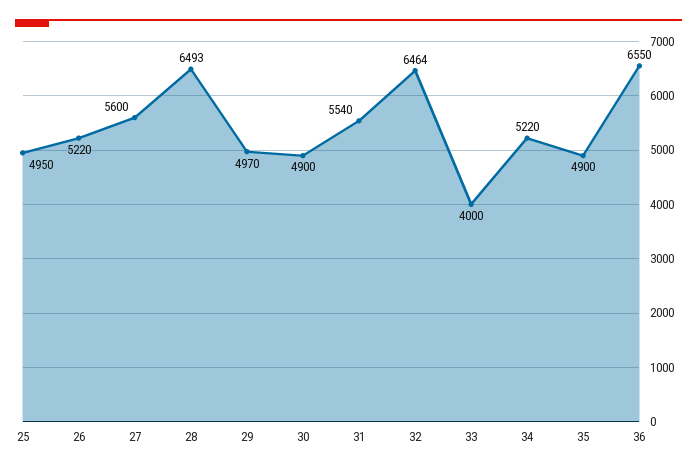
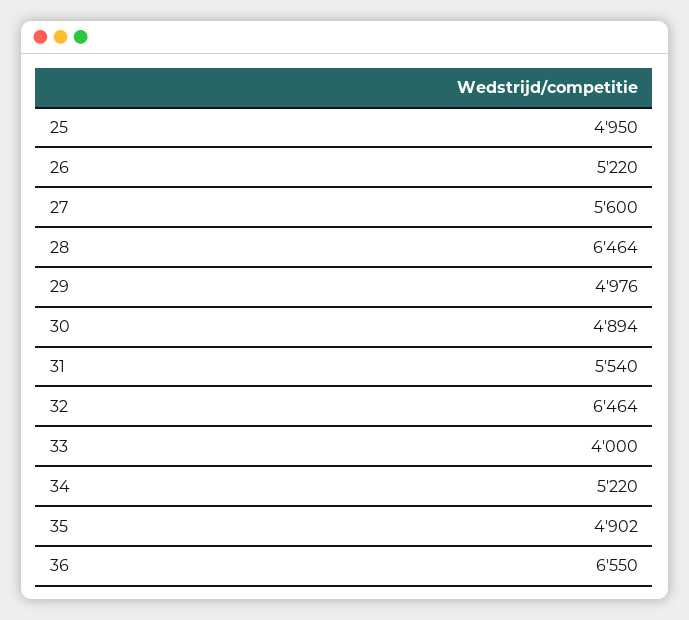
  {
    "25": 4950,
    "26": 5220,
    "27": 5600,
-   "28": 6493,
+   "28": 6464,
-   "29": 4970,
+   "29": 4976,
-   "30": 4900,
+   "30": 4894,
    "31": 5540,
    "32": 6464,
    "33": 4000,
    "34": 5220,
-   "35": 4900,
+   "35": 4902,
    "36": 6550
  }

